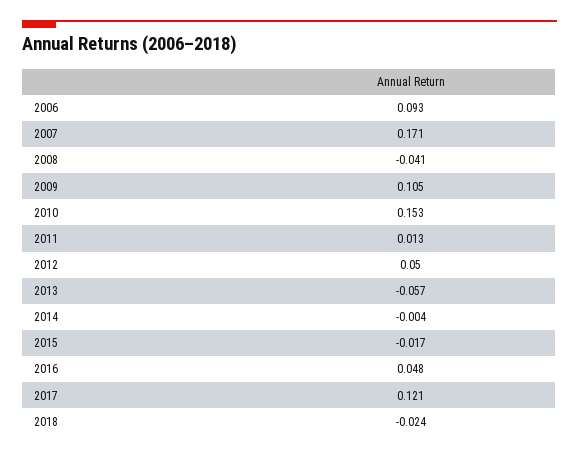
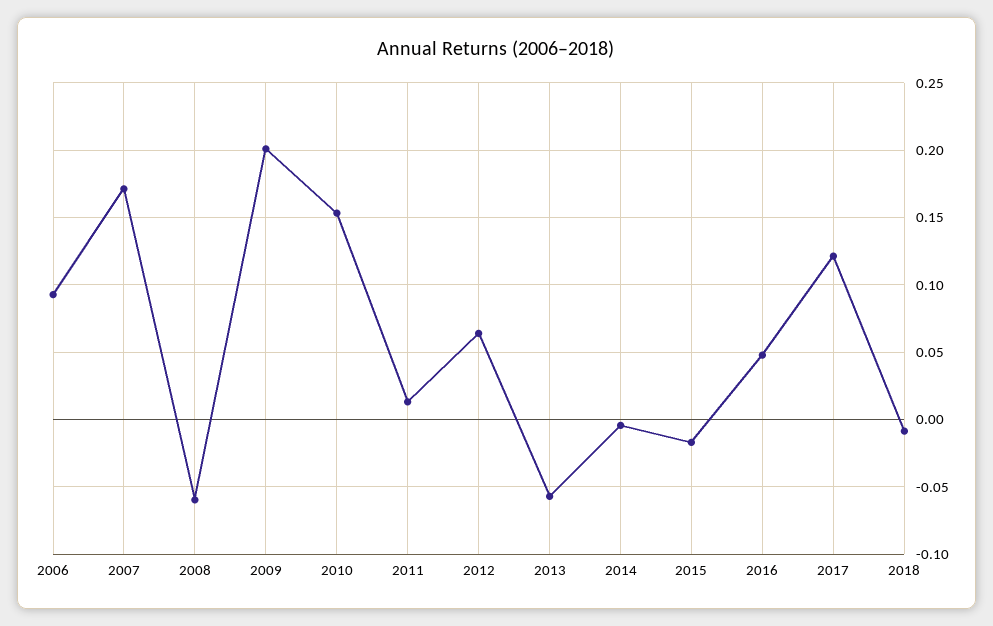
  {
    "2006": 0.093,
    "2007": 0.171,
-   "2008": -0.041,
+   "2008": -0.06,
-   "2009": 0.105,
+   "2009": 0.2,
    "2010": 0.153,
    "2011": 0.013,
-   "2012": 0.05,
+   "2012": 0.065,
    "2013": -0.057,
    "2014": -0.004,
    "2015": -0.017,
    "2016": 0.048,
    "2017": 0.121,
-   "2018": -0.024
+   "2018": -0.01
  }

